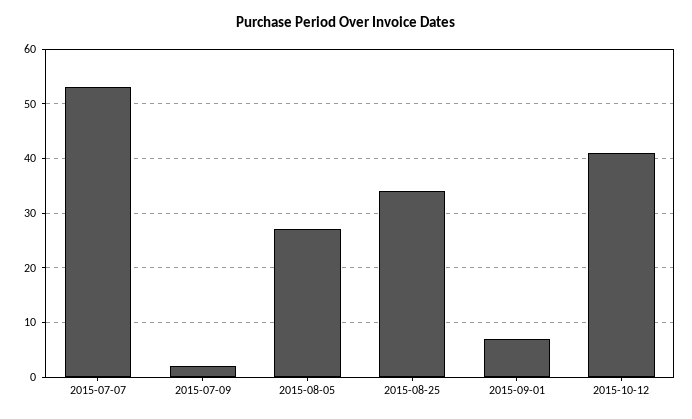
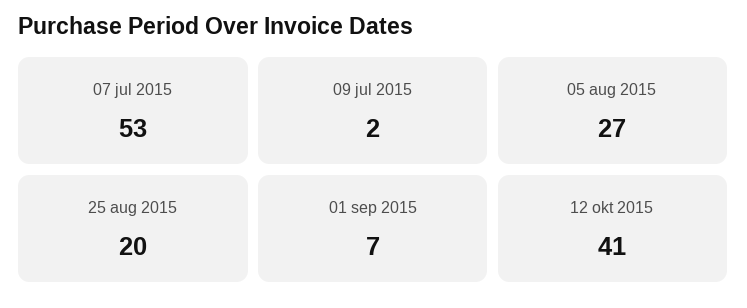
  {
    "2015-07-07": 53,
    "2015-07-09": 2,
    "2015-08-05": 27,
-   "2015-08-25": 35,
+   "2015-08-25": 20,
    "2015-09-01": 7,
    "2015-10-12": 41
  }

